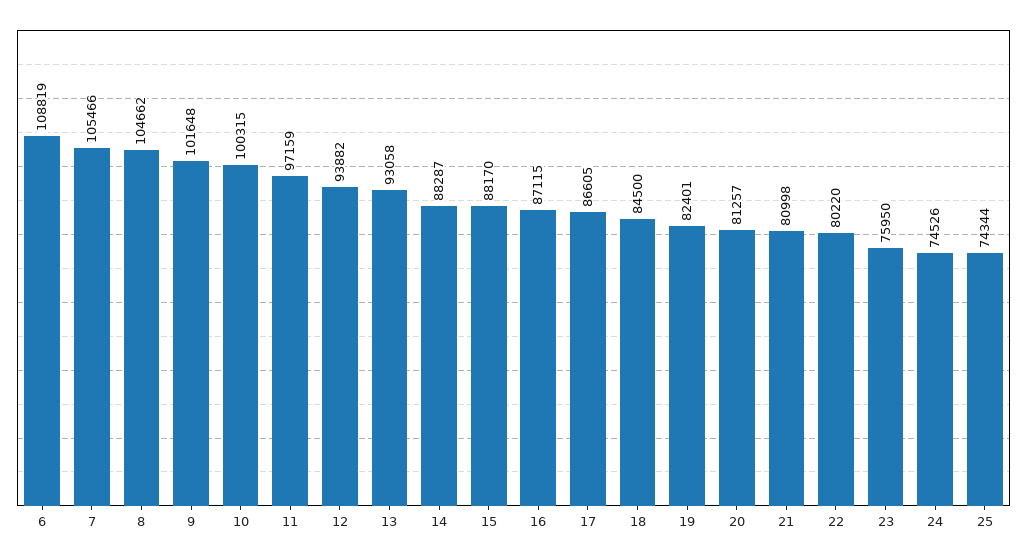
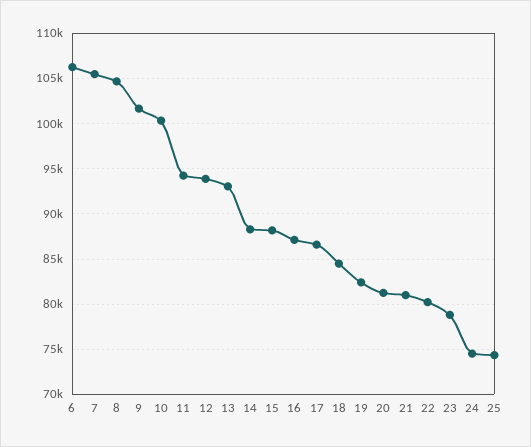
  {
-   "6": 108819,
+   "6": 106000,
    "7": 105466,
    "8": 104662,
    "9": 101648,
    "10": 100315,
-   "11": 97159,
+   "11": 94000,
    "12": 93882,
    "13": 93058,
    "14": 88287,
    "15": 88170,
    "16": 87115,
    "17": 86605,
    "18": 84500,
    "19": 82401,
    "20": 81257,
    "21": 80998,
    "22": 80220,
-   "23": 75950,
+   "23": 79000,
    "24": 74526,
    "25": 74344
  }

